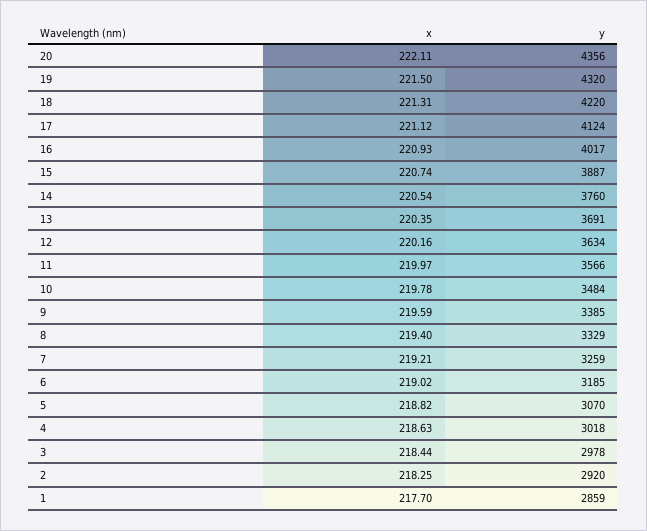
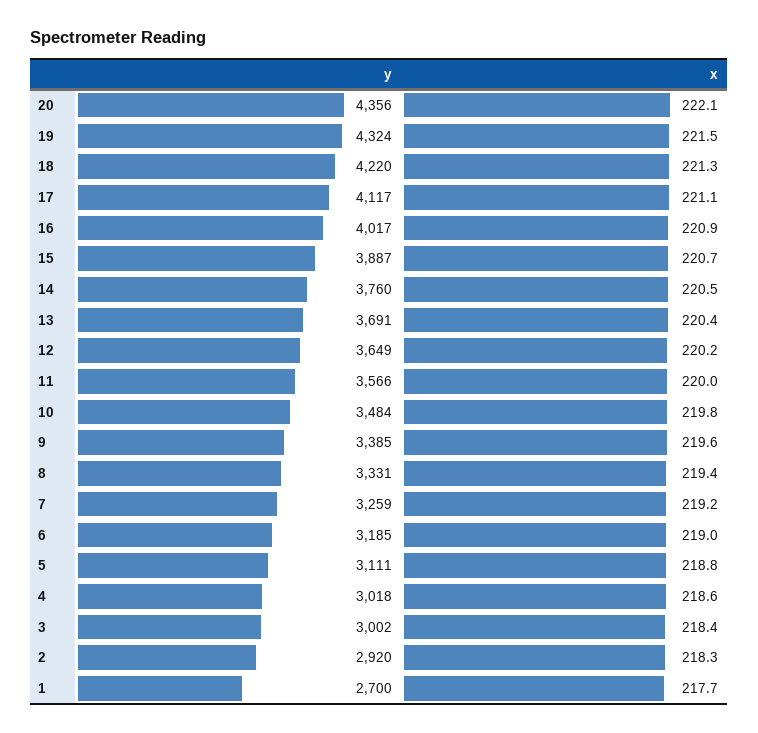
  {
    "x": {
      "20": 222.11,
      "19": 221.5,
      "18": 221.31,
      "17": 221.12,
      "16": 220.93,
      "15": 220.74,
      "14": 220.54,
      "13": 220.35,
      "12": 220.16,
      "11": 219.97,
      "10": 219.78,
      "9": 219.59,
      "8": 219.4,
      "7": 219.21,
      "6": 219.02,
      "5": 218.82,
      "4": 218.63,
      "3": 218.44,
      "2": 218.25,
      "1": 217.7
    },
    "y": {
      "20": 4356,
-     "19": 4320,
+     "19": 4324,
      "18": 4220,
-     "17": 4124,
+     "17": 4117,
      "16": 4017,
      "15": 3887,
      "14": 3760,
      "13": 3691,
-     "12": 3634,
+     "12": 3649,
      "11": 3566,
      "10": 3484,
      "9": 3385,
-     "8": 3329,
+     "8": 3331,
      "7": 3259,
      "6": 3185,
-     "5": 3070,
+     "5": 3111,
      "4": 3018,
-     "3": 2978,
+     "3": 3002,
      "2": 2920,
-     "1": 2859
+     "1": 2700
    }
  }

